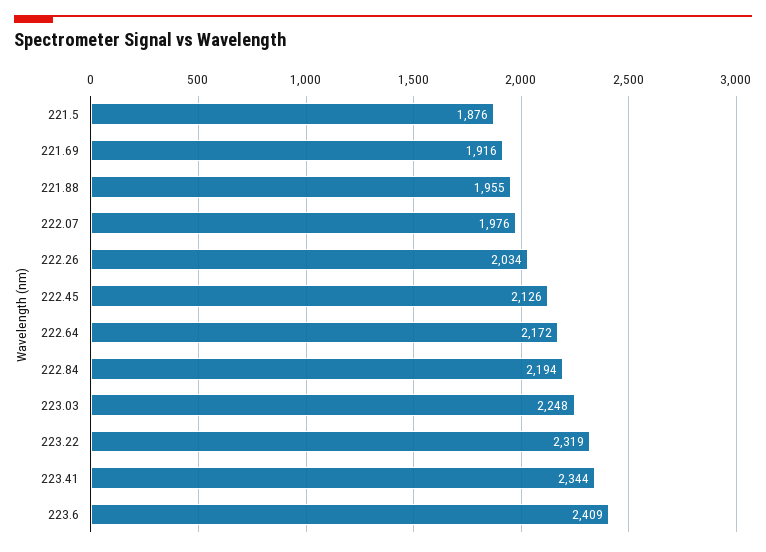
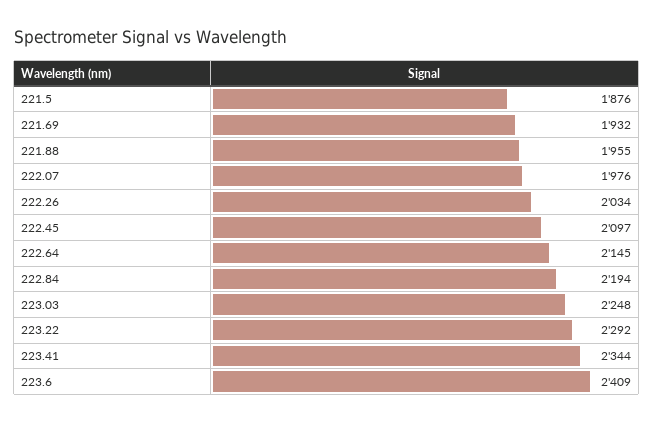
  {
    "221.5": 1876,
-   "221.69": 1916,
+   "221.69": 1932,
    "221.88": 1955,
    "222.07": 1976,
    "222.26": 2034,
-   "222.45": 2126,
+   "222.45": 2097,
-   "222.64": 2172,
+   "222.64": 2145,
    "222.84": 2194,
    "223.03": 2248,
-   "223.22": 2319,
+   "223.22": 2292,
    "223.41": 2344,
    "223.6": 2409
  }

